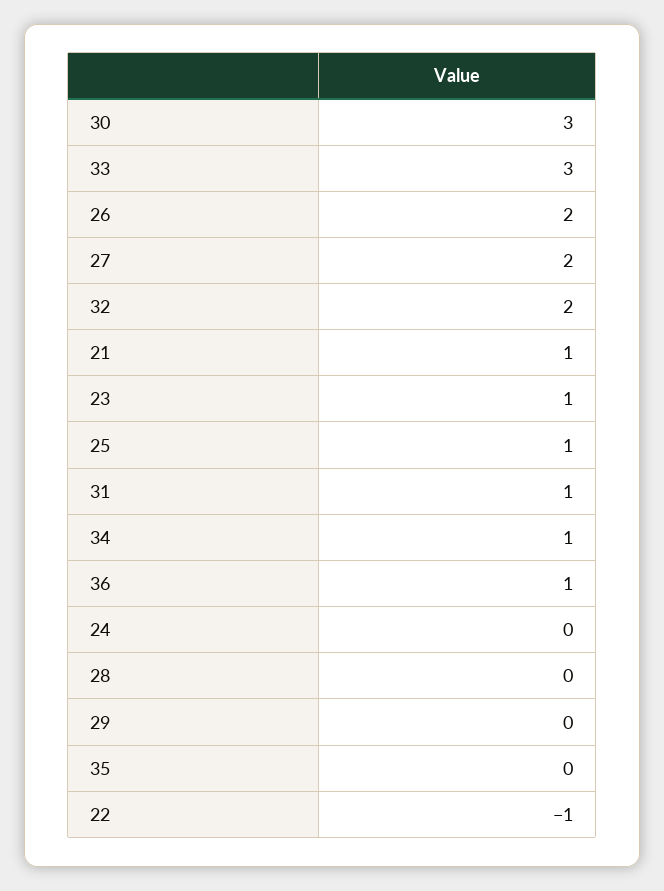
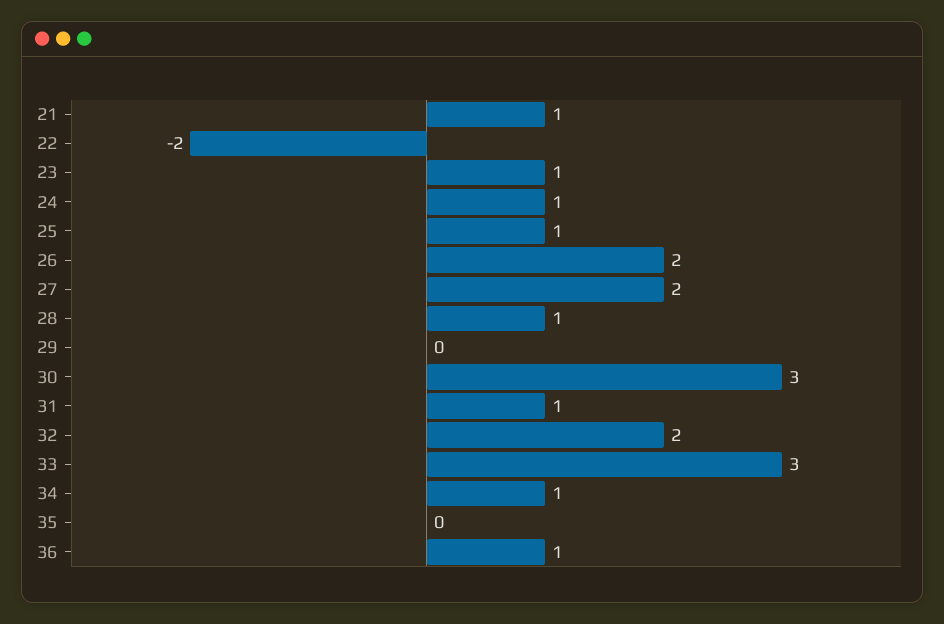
  {
    "30": 3,
    "33": 3,
    "26": 2,
    "27": 2,
    "32": 2,
    "21": 1,
    "23": 1,
    "25": 1,
    "31": 1,
    "34": 1,
    "36": 1,
-   "24": 0,
+   "24": 1,
-   "28": 0,
+   "28": 1,
    "29": 0,
    "35": 0,
-   "22": -1
+   "22": -2
  }

